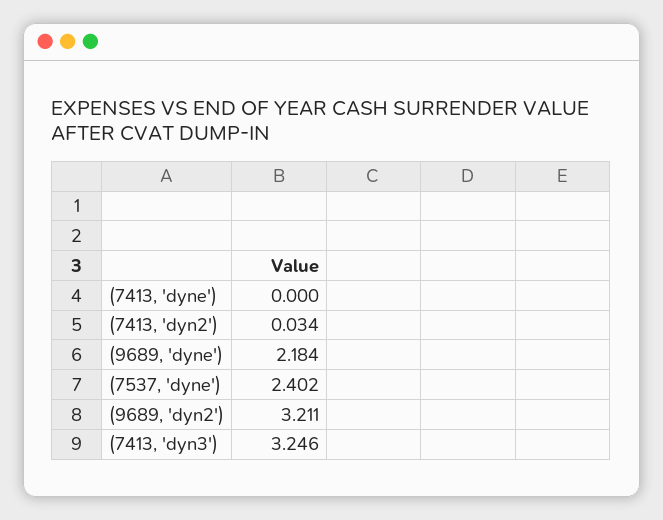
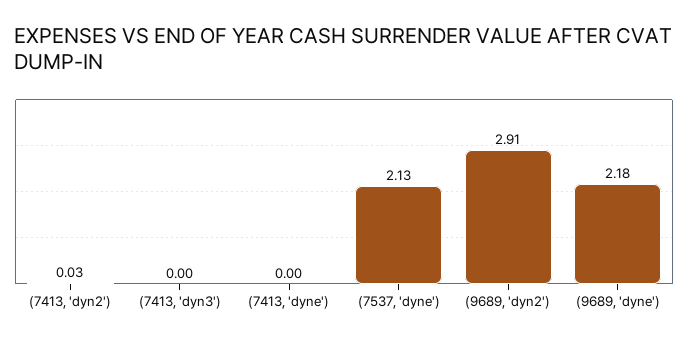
  {
    "(7413, 'dyne')": 0,
    "(7413, 'dyn2')": 0.034,
    "(9689, 'dyne')": 2.184,
-   "(7537, 'dyne')": 2.402,
+   "(7537, 'dyne')": 2.13,
-   "(9689, 'dyn2')": 3.211,
+   "(9689, 'dyn2')": 2.91,
-   "(7413, 'dyn3')": 3.246
+   "(7413, 'dyn3')": 0
  }

